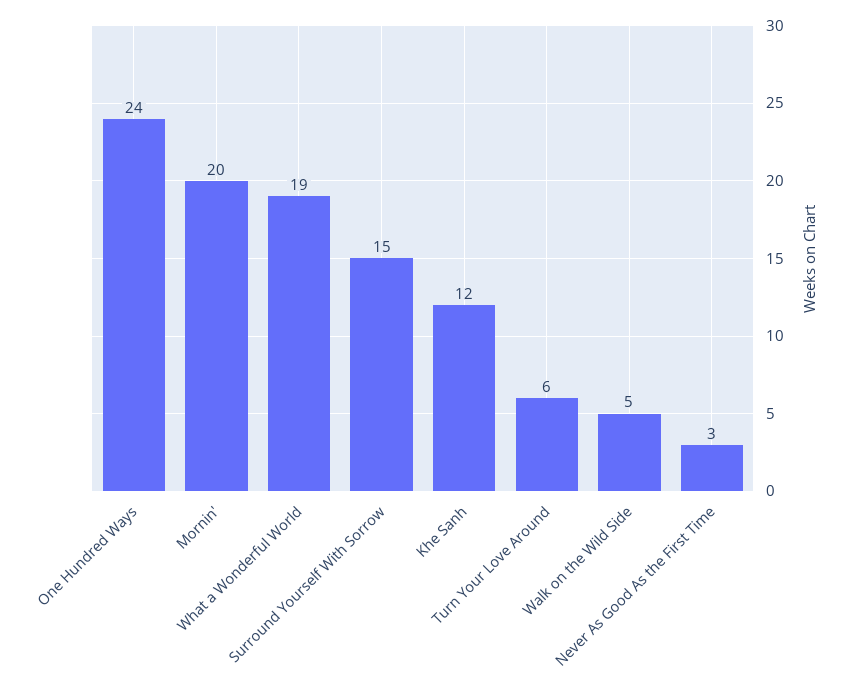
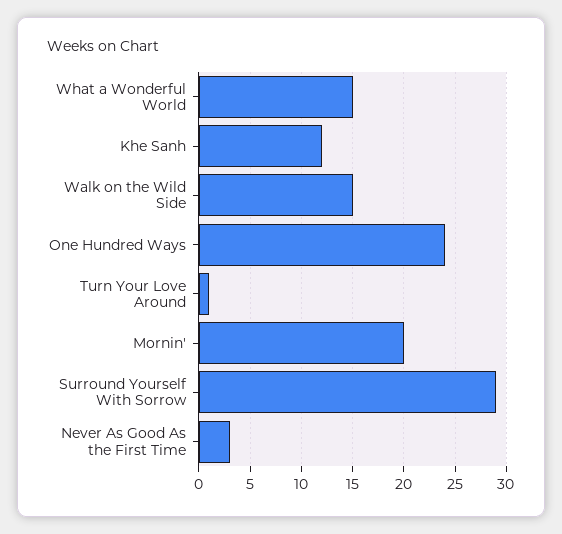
  {
    "One Hundred Ways": 24,
    "Mornin'": 20,
-   "What a Wonderful World": 19,
+   "What a Wonderful World": 15,
-   "Surround Yourself With Sorrow": 15,
+   "Surround Yourself With Sorrow": 29,
    "Khe Sanh": 12,
-   "Turn Your Love Around": 6,
+   "Turn Your Love Around": 1,
-   "Walk on the Wild Side": 5,
+   "Walk on the Wild Side": 15,
    "Never As Good As the First Time": 3
  }

